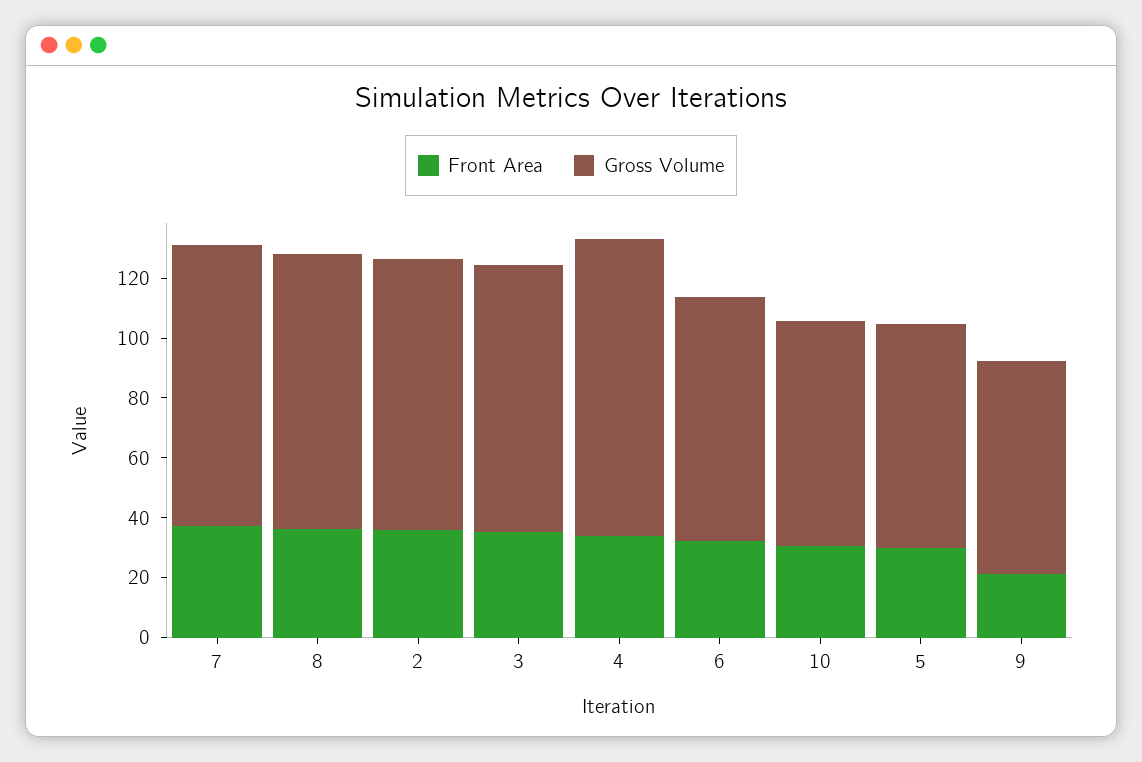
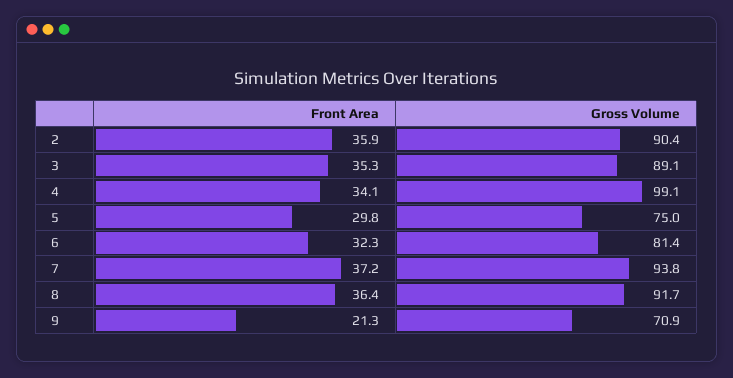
  {
    "Front Area": {
      "7": 37.2,
      "8": 36.4,
      "2": 35.9,
      "3": 35.3,
      "4": 34.1,
      "6": 32.3,
-     "10": 30,
      "5": 29.8,
      "9": 21.3
    },
    "Gross Volume": {
      "7": 93.8,
      "8": 91.7,
      "2": 90.4,
      "3": 89.1,
      "4": 99.1,
      "6": 81.4,
-     "10": 75,
      "5": 75,
      "9": 70.9
    }
  }

